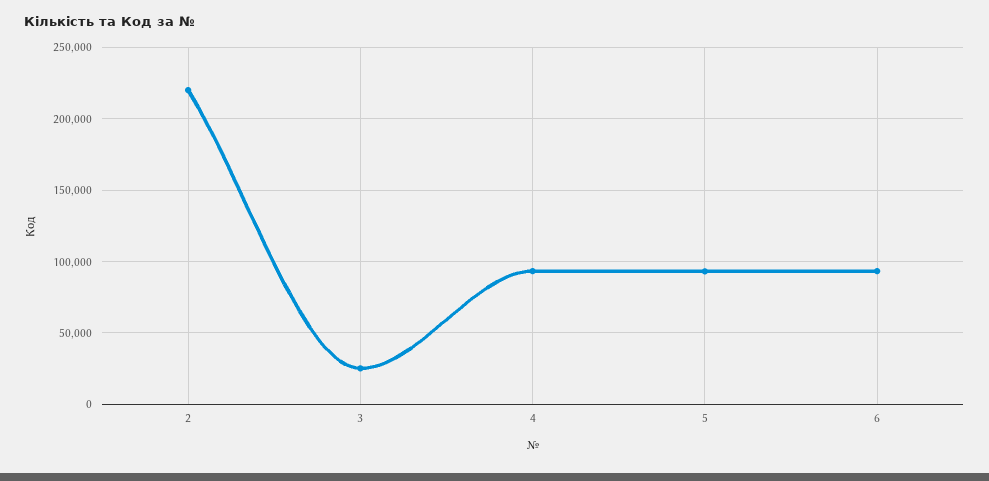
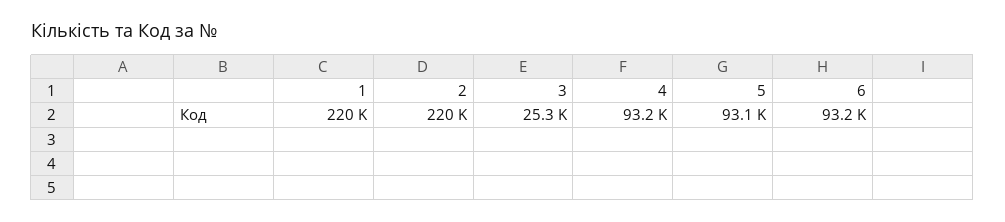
  {
    "2": 220000,
    "3": 25300,
    "4": 93200,
    "5": 93100,
-   "6": 93200
+   "6": 93200,
+   "1": 220000
  }

